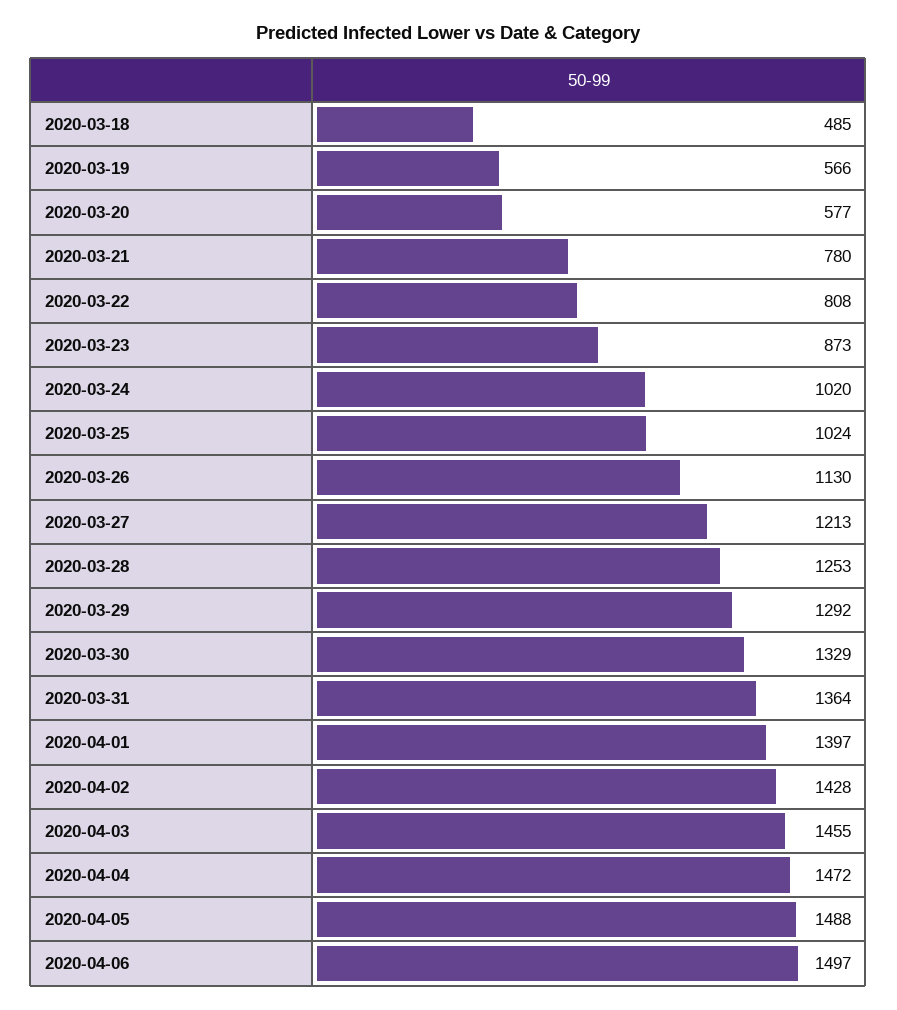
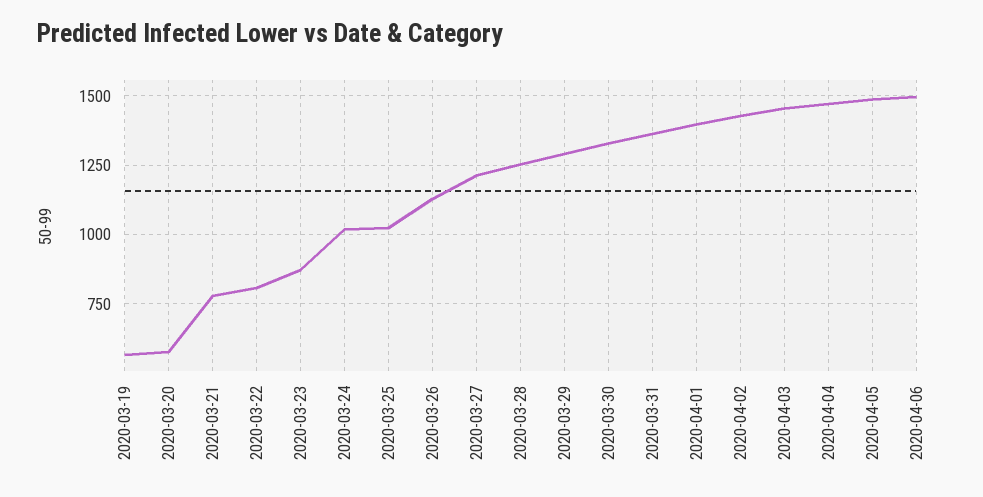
  {
-   "2020-03-18": 485,
    "2020-03-19": 566,
    "2020-03-20": 577,
    "2020-03-21": 780,
    "2020-03-22": 808,
    "2020-03-23": 873,
    "2020-03-24": 1020,
    "2020-03-25": 1024,
    "2020-03-26": 1130,
    "2020-03-27": 1213,
    "2020-03-28": 1253,
    "2020-03-29": 1292,
    "2020-03-30": 1329,
    "2020-03-31": 1364,
    "2020-04-01": 1397,
    "2020-04-02": 1428,
    "2020-04-03": 1455,
    "2020-04-04": 1472,
    "2020-04-05": 1488,
    "2020-04-06": 1497
  }

